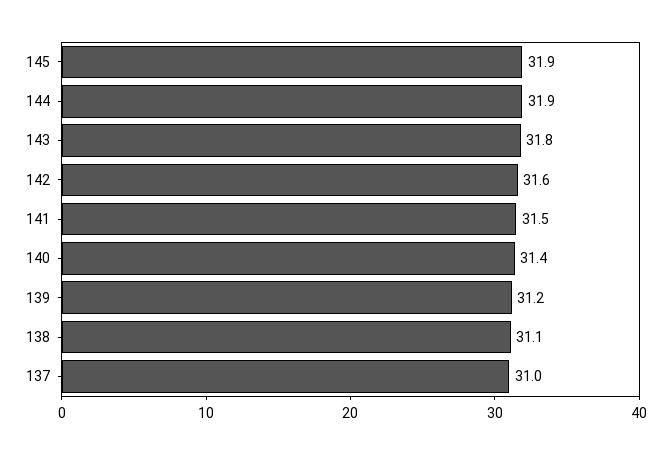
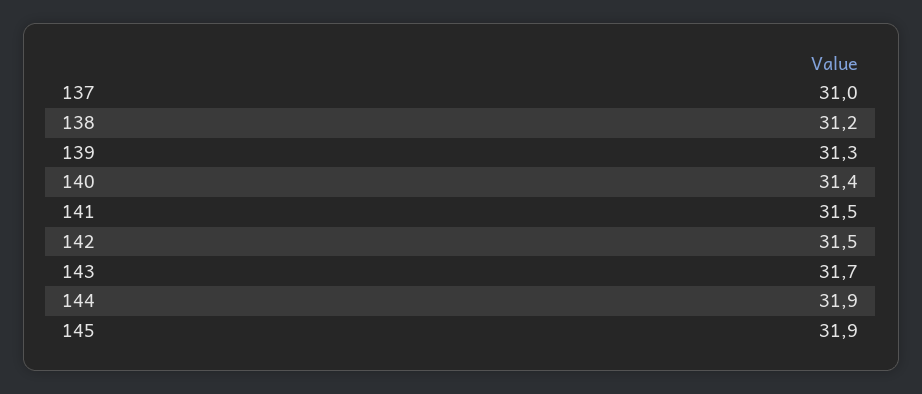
  {
    "145": 31.9,
    "144": 31.9,
-   "143": 31.8,
+   "143": 31.7,
-   "142": 31.6,
+   "142": 31.5,
    "141": 31.5,
    "140": 31.4,
-   "139": 31.2,
+   "139": 31.3,
-   "138": 31.1,
+   "138": 31.2,
    "137": 31
  }

